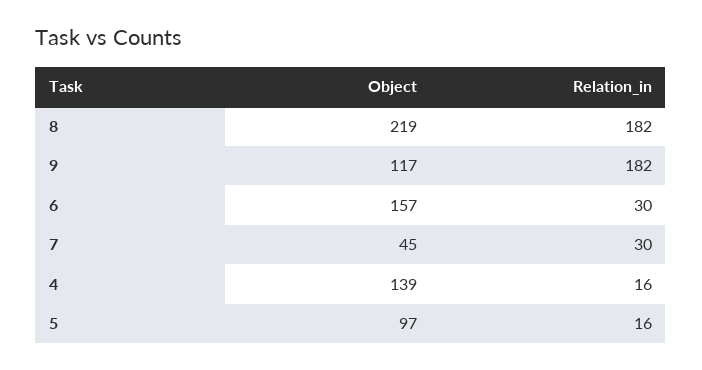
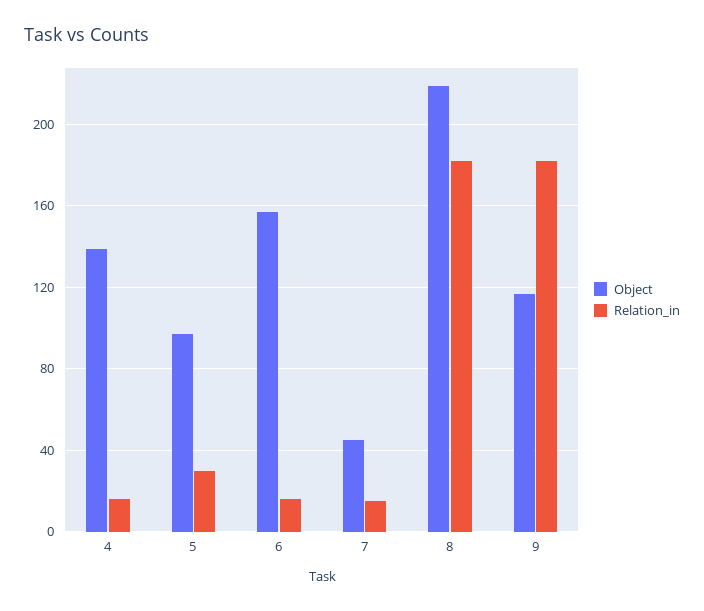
  {
    "Object": {
      "8": 219,
      "9": 117,
      "6": 157,
      "7": 45,
      "4": 139,
      "5": 97
    },
    "Relation_in": {
      "8": 182,
      "9": 182,
-     "6": 30,
+     "6": 15,
-     "7": 30,
+     "7": 15,
      "4": 16,
-     "5": 16
+     "5": 30
    }
  }

